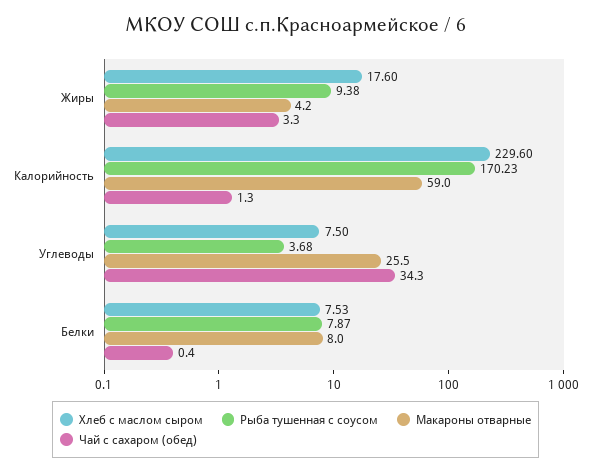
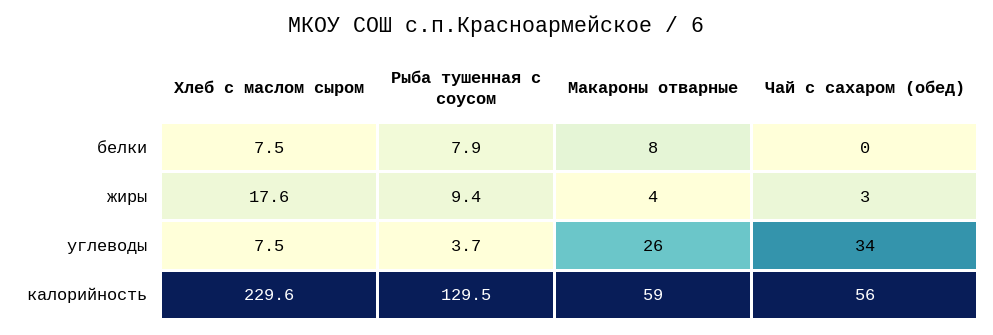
  {
    "Хлеб с маслом сыром": {
      "Жиры": 17.6,
      "Калорийность": 229.6,
      "Углеводы": 7.5,
      "Белки": 7.53
    },
    "Рыба тушенная с соусом": {
      "Жиры": 9.38,
-     "Калорийность": 170.23,
+     "Калорийность": 129.5,
      "Углеводы": 3.68,
      "Белки": 7.87
    },
    "Макароны отварные": {
      "Жиры": 4.2,
      "Калорийность": 59,
      "Углеводы": 25.5,
      "Белки": 8
    },
    "Чай с сахаром (обед)": {
      "Жиры": 3.3,
-     "Калорийность": 1.3,
+     "Калорийность": 56,
      "Углеводы": 34.3,
      "Белки": 0.4
    }
  }

